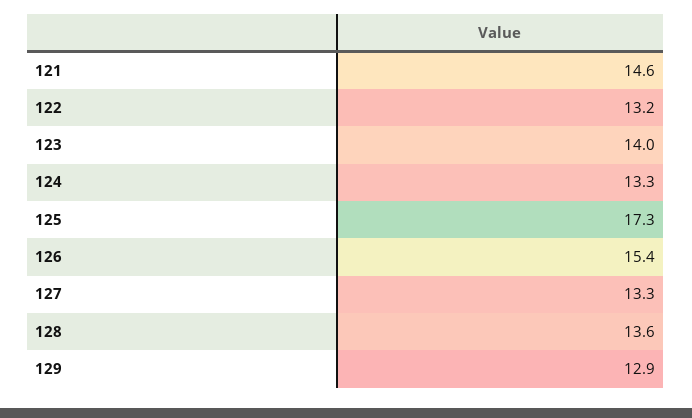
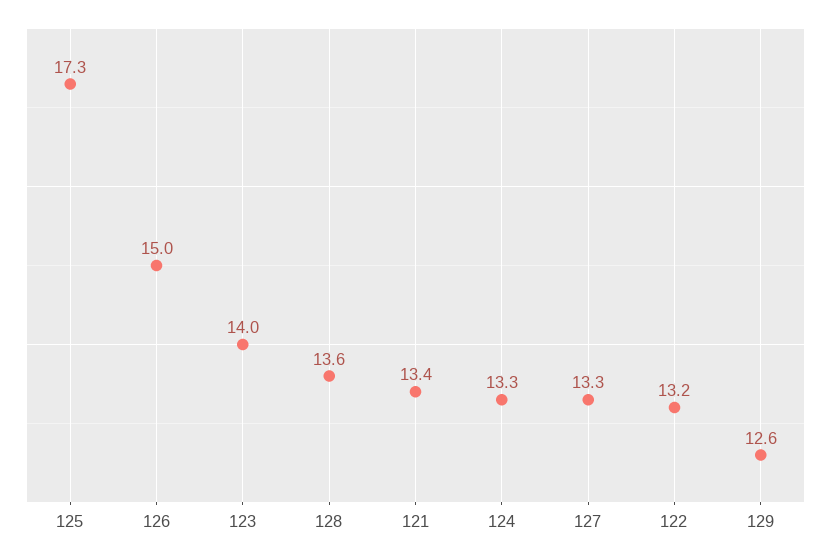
  {
-   "121": 14.6,
+   "121": 13.4,
    "122": 13.2,
    "123": 14,
    "124": 13.3,
    "125": 17.3,
-   "126": 15.4,
+   "126": 15,
    "127": 13.3,
    "128": 13.6,
-   "129": 12.9
+   "129": 12.6
  }

